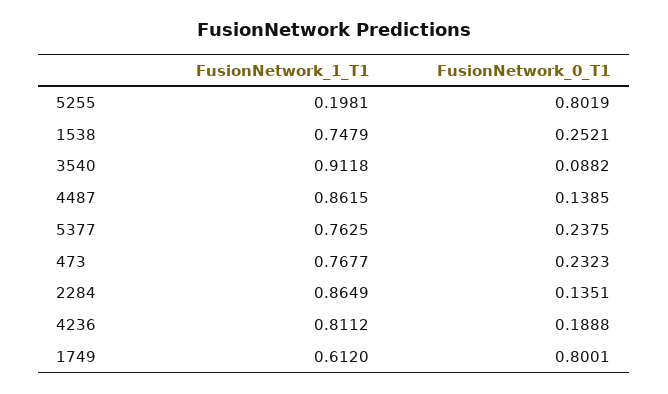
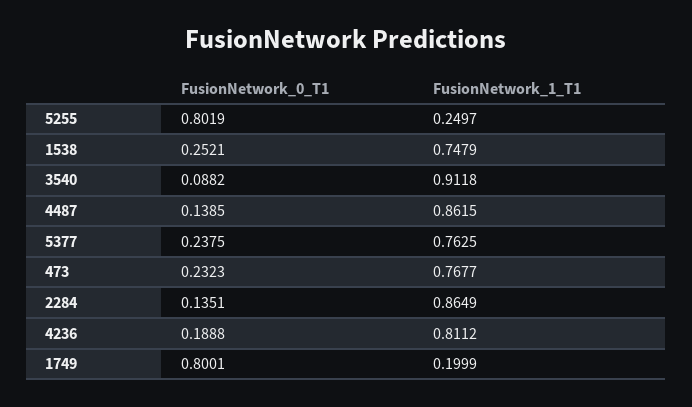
  {
    "FusionNetwork_1_T1": {
-     "5255": 0.1981,
+     "5255": 0.2497,
      "1538": 0.7479,
      "3540": 0.9118,
      "4487": 0.8615,
      "5377": 0.7625,
      "473": 0.7677,
      "2284": 0.8649,
      "4236": 0.8112,
-     "1749": 0.612
+     "1749": 0.1999
    },
    "FusionNetwork_0_T1": {
      "5255": 0.8019,
      "1538": 0.2521,
      "3540": 0.0882,
      "4487": 0.1385,
      "5377": 0.2375,
      "473": 0.2323,
      "2284": 0.1351,
      "4236": 0.1888,
      "1749": 0.8001
    }
  }

